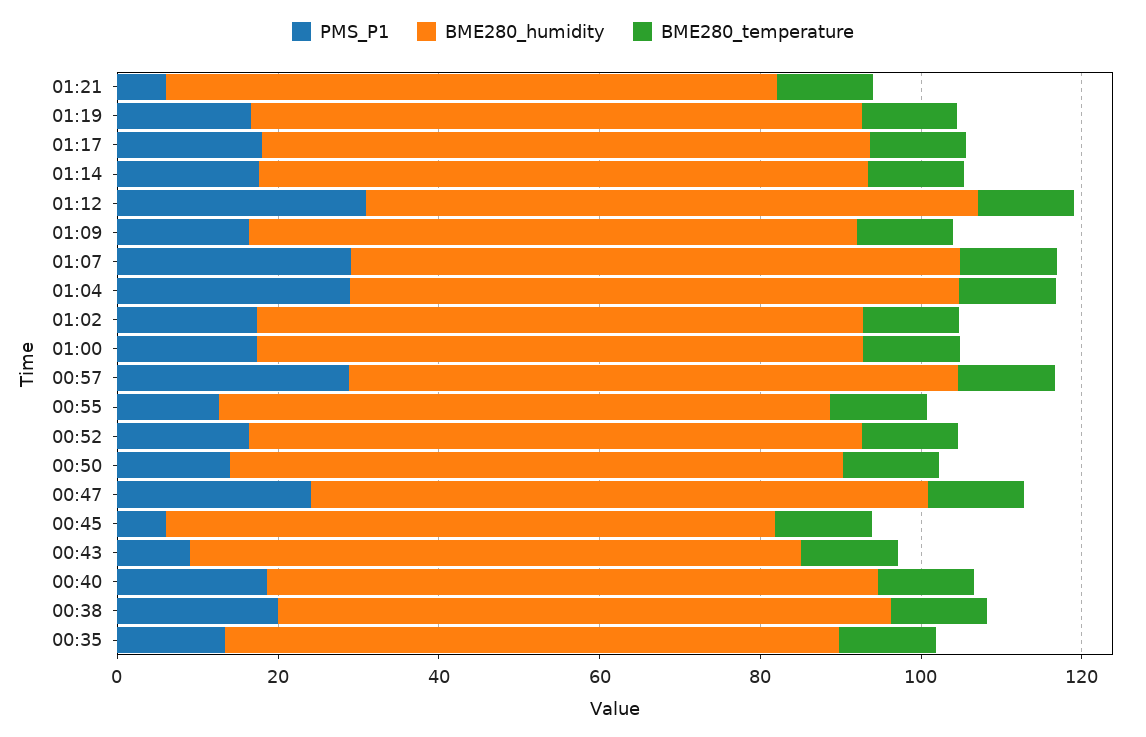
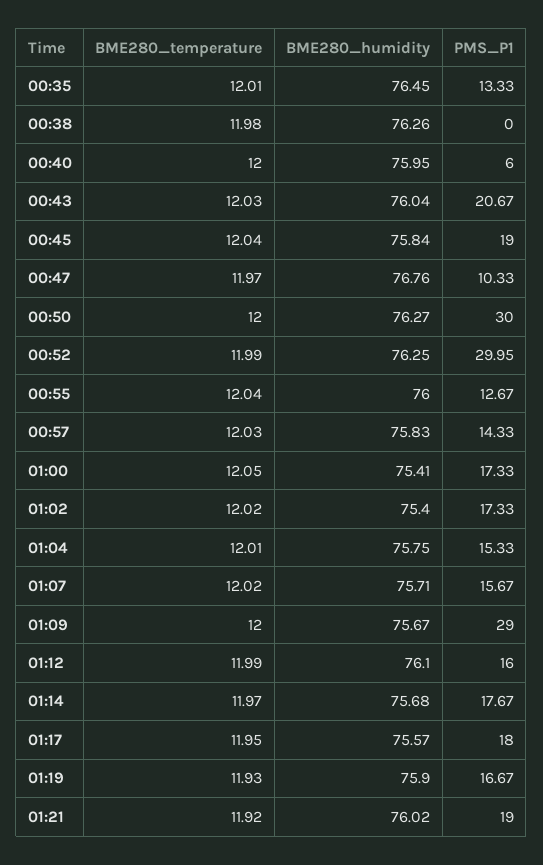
  {
    "PMS_P1": {
-     "01:21": 5,
+     "01:21": 19,
      "01:19": 16.67,
      "01:17": 18,
      "01:14": 17.67,
-     "01:12": 30,
+     "01:12": 16,
-     "01:09": 15,
+     "01:09": 29,
-     "01:07": 30,
+     "01:07": 15.67,
-     "01:04": 30,
+     "01:04": 15.33,
      "01:02": 17.33,
      "01:00": 17.33,
-     "00:57": 30,
+     "00:57": 14.33,
      "00:55": 12.67,
-     "00:52": 15,
+     "00:52": 29.95,
-     "00:50": 15,
+     "00:50": 30,
-     "00:47": 25,
+     "00:47": 10.33,
-     "00:45": 5,
+     "00:45": 19,
-     "00:43": 10,
+     "00:43": 20.67,
-     "00:40": 20,
+     "00:40": 6,
-     "00:38": 20,
+     "00:38": 0,
      "00:35": 13.33
    },
    "BME280_humidity": {
      "01:21": 76.02,
      "01:19": 75.9,
      "01:17": 75.57,
      "01:14": 75.68,
      "01:12": 76.1,
      "01:09": 75.67,
      "01:07": 75.71,
      "01:04": 75.75,
      "01:02": 75.4,
      "01:00": 75.41,
      "00:57": 75.83,
      "00:55": 76,
      "00:52": 76.25,
      "00:50": 76.27,
      "00:47": 76.76,
      "00:45": 75.84,
      "00:43": 76.04,
      "00:40": 75.95,
      "00:38": 76.26,
      "00:35": 76.45
    },
    "BME280_temperature": {
      "01:21": 11.92,
      "01:19": 11.93,
      "01:17": 11.95,
      "01:14": 11.97,
      "01:12": 11.99,
      "01:09": 12,
      "01:07": 12.02,
      "01:04": 12.01,
      "01:02": 12.02,
      "01:00": 12.05,
      "00:57": 12.03,
      "00:55": 12.04,
      "00:52": 11.99,
      "00:50": 12,
      "00:47": 11.97,
      "00:45": 12.04,
      "00:43": 12.03,
      "00:40": 12,
      "00:38": 11.98,
      "00:35": 12.01
    }
  }

